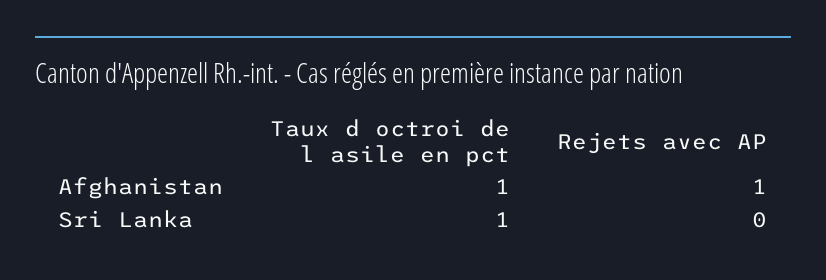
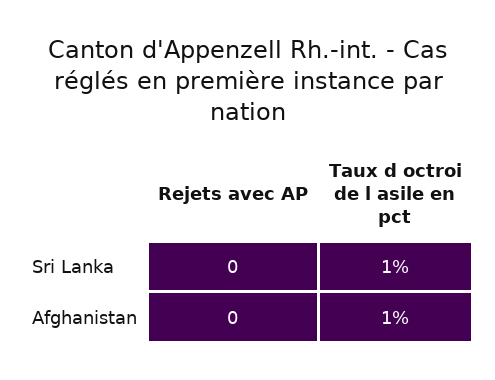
  {
    "Taux d octroi de l asile en pct": {
      "Afghanistan": 1,
      "Sri Lanka": 1
    },
    "Rejets avec AP": {
-     "Afghanistan": 1,
+     "Afghanistan": 0,
      "Sri Lanka": 0
    }
  }

